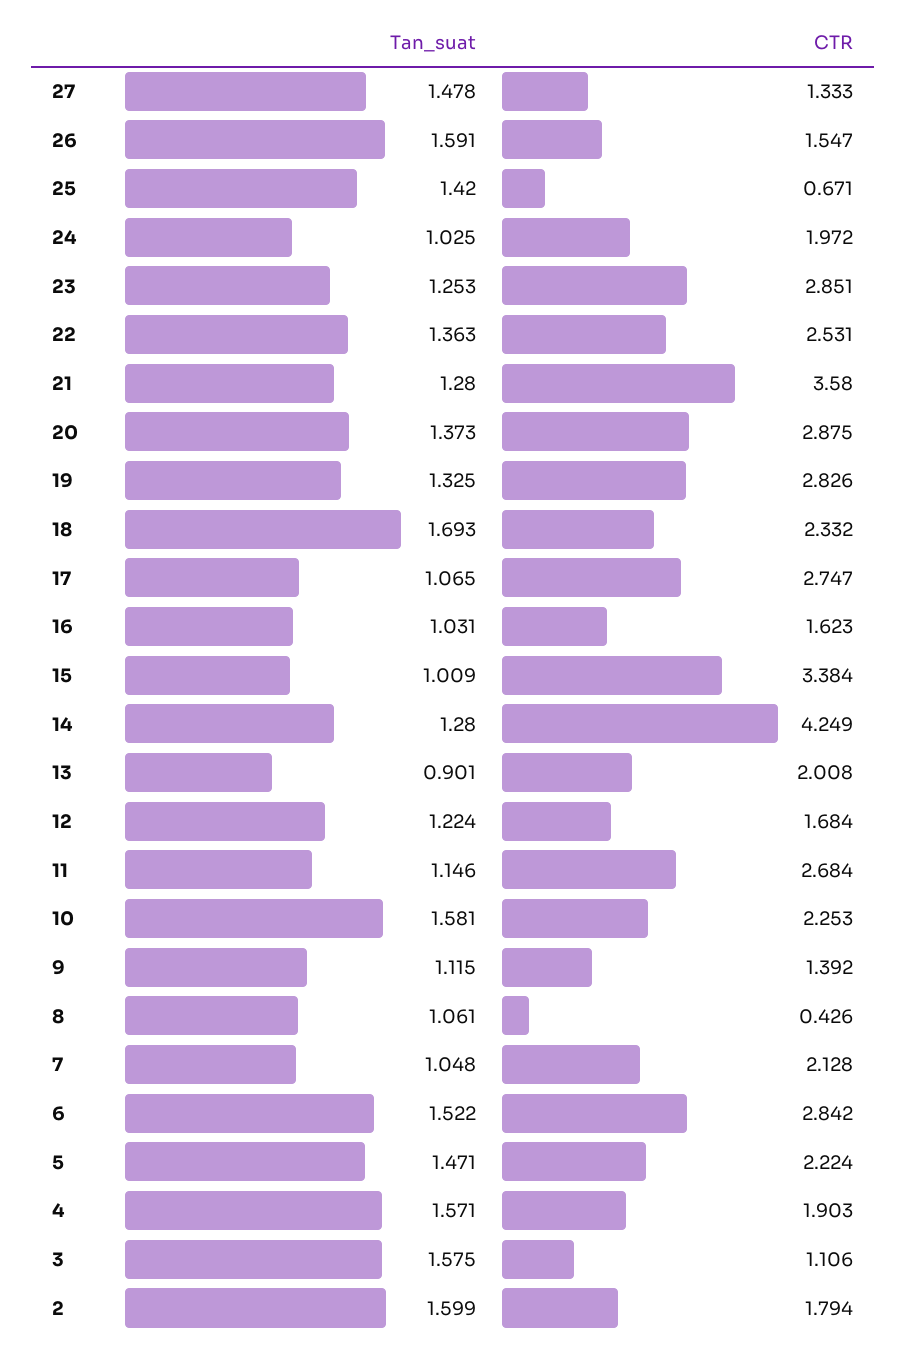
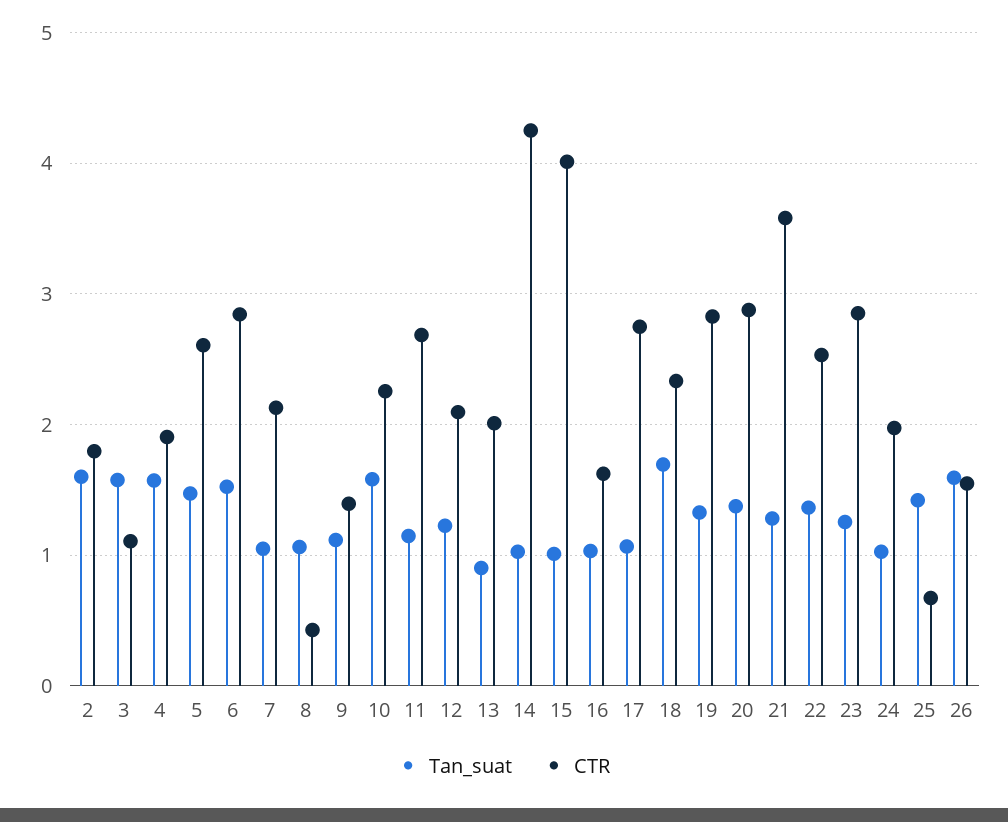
  {
    "Tan_suat": {
-     "27": 1.478,
      "26": 1.591,
      "25": 1.42,
      "24": 1.025,
      "23": 1.253,
      "22": 1.363,
      "21": 1.28,
      "20": 1.373,
      "19": 1.325,
      "18": 1.693,
      "17": 1.065,
      "16": 1.031,
      "15": 1.009,
-     "14": 1.28,
+     "14": 1,
      "13": 0.901,
      "12": 1.224,
      "11": 1.146,
      "10": 1.581,
      "9": 1.115,
      "8": 1.061,
      "7": 1.048,
      "6": 1.522,
      "5": 1.471,
      "4": 1.571,
      "3": 1.575,
      "2": 1.599
    },
    "CTR": {
-     "27": 1.333,
      "26": 1.547,
      "25": 0.671,
      "24": 1.972,
      "23": 2.851,
      "22": 2.531,
      "21": 3.58,
      "20": 2.875,
      "19": 2.826,
      "18": 2.332,
      "17": 2.747,
      "16": 1.623,
-     "15": 3.384,
+     "15": 4,
      "14": 4.249,
      "13": 2.008,
-     "12": 1.684,
+     "12": 2.1,
      "11": 2.684,
      "10": 2.253,
      "9": 1.392,
      "8": 0.426,
      "7": 2.128,
      "6": 2.842,
-     "5": 2.224,
+     "5": 2.6,
      "4": 1.903,
      "3": 1.106,
      "2": 1.794
    }
  }

